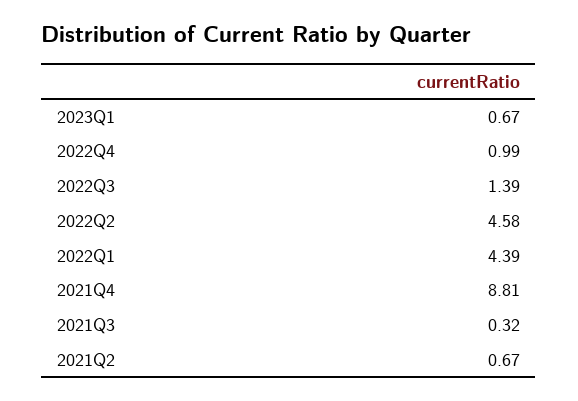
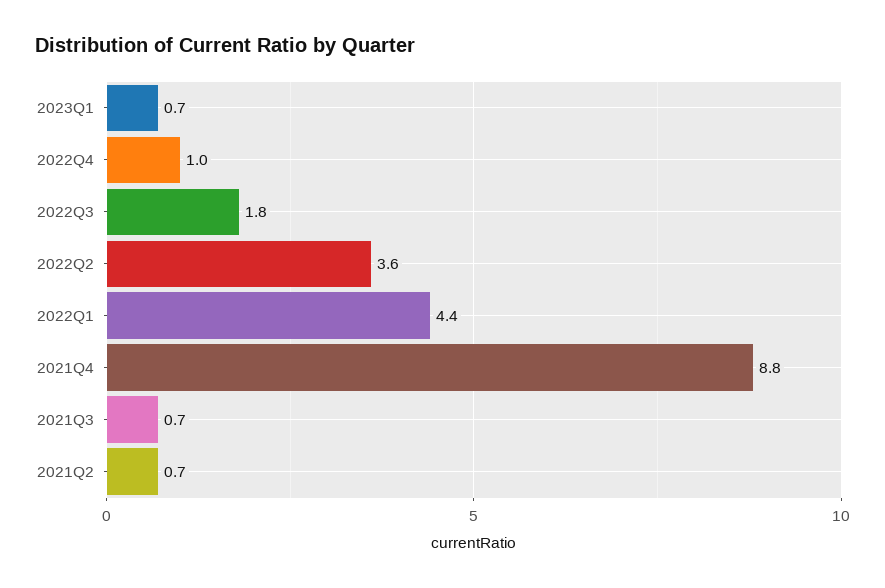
  {
    "2023Q1": 0.67,
    "2022Q4": 0.99,
-   "2022Q3": 1.39,
+   "2022Q3": 1.8,
-   "2022Q2": 4.58,
+   "2022Q2": 3.6,
    "2022Q1": 4.39,
    "2021Q4": 8.81,
-   "2021Q3": 0.32,
+   "2021Q3": 0.7,
    "2021Q2": 0.67
  }

